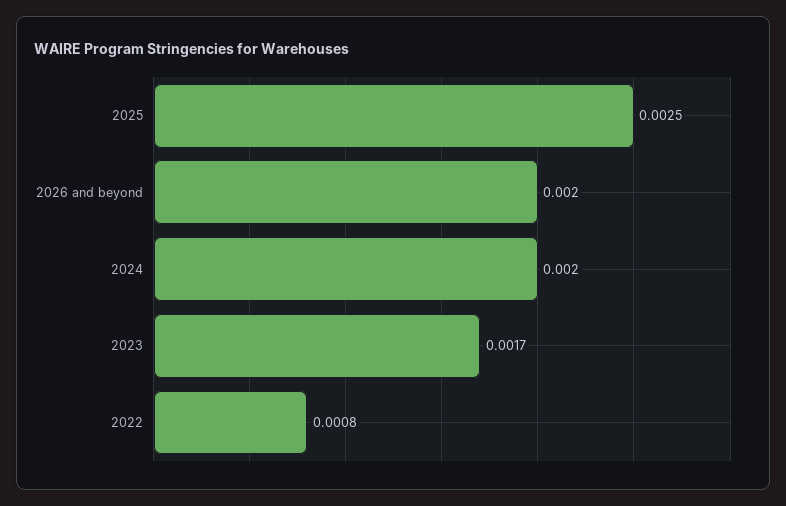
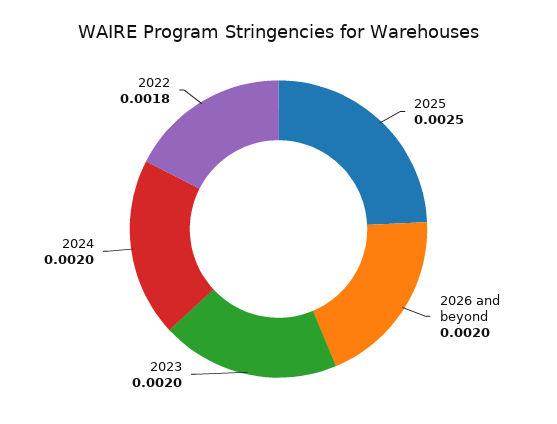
  {
    "2025": 0.0025,
    "2026 and beyond": 0.002,
    "2024": 0.002,
-   "2023": 0.0017,
+   "2023": 0.002,
-   "2022": 0.0008
+   "2022": 0.0018
  }

